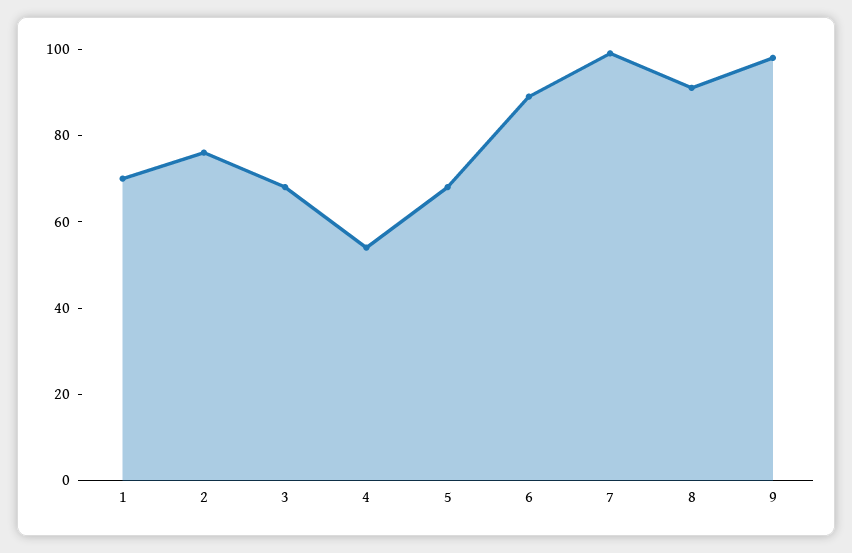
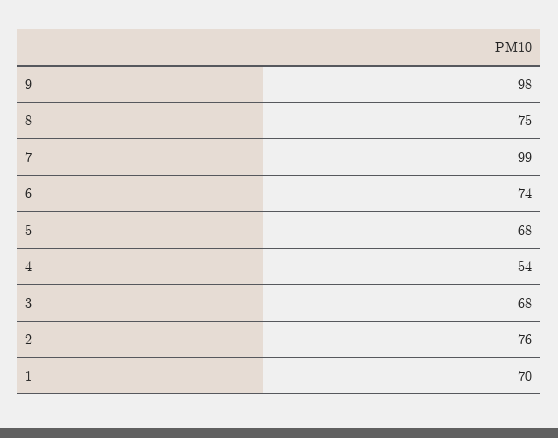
  {
    "1": 70,
    "2": 76,
    "3": 68,
    "4": 54,
    "5": 68,
-   "6": 90,
+   "6": 74,
    "7": 99,
-   "8": 90,
+   "8": 75,
    "9": 98
  }

